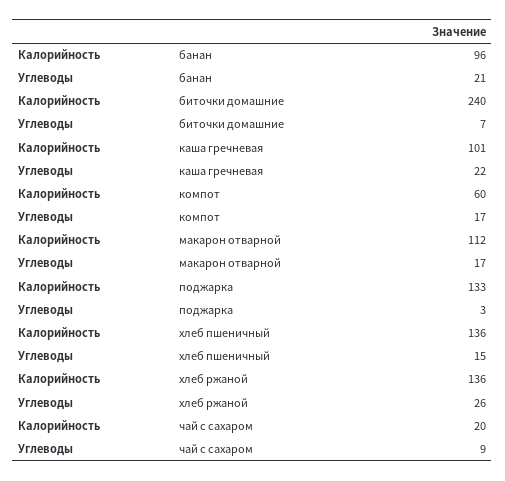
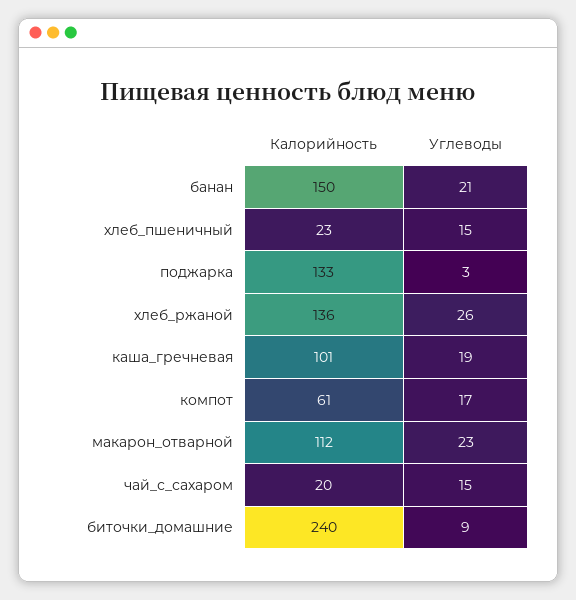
  {
    "Калорийность": {
-     "банан": 96,
+     "банан": 150,
      "биточки домашние": 240,
      "каша гречневая": 101,
-     "компот": 60,
+     "компот": 61,
      "макарон отварной": 112,
      "поджарка": 133,
-     "хлеб пшеничный": 136,
+     "хлеб пшеничный": 23,
      "хлеб ржаной": 136,
      "чай с сахаром": 20
    },
    "Углеводы": {
      "банан": 21,
-     "биточки домашние": 7,
+     "биточки домашние": 9,
-     "каша гречневая": 22,
+     "каша гречневая": 19,
      "компот": 17,
-     "макарон отварной": 17,
+     "макарон отварной": 23,
      "поджарка": 3,
      "хлеб пшеничный": 15,
      "хлеб ржаной": 26,
-     "чай с сахаром": 9
+     "чай с сахаром": 15
    }
  }

